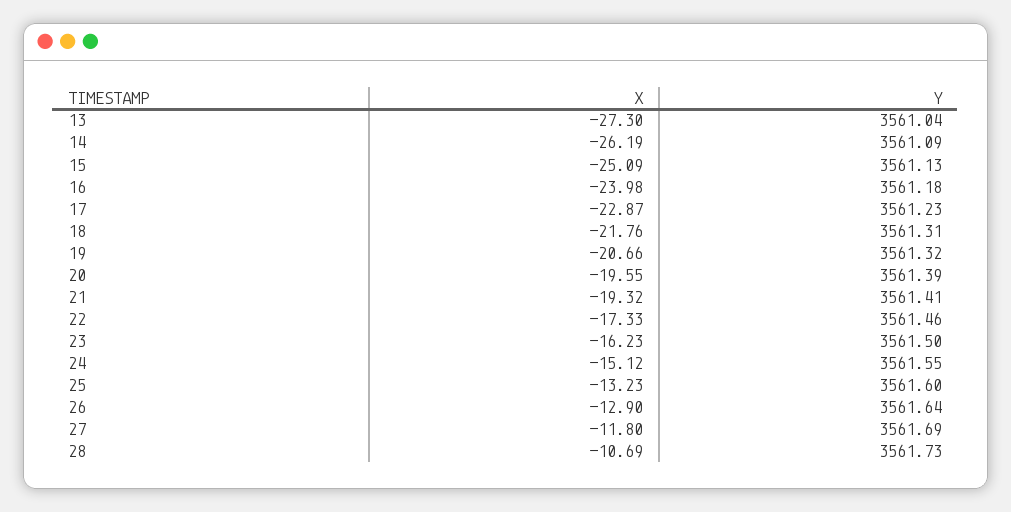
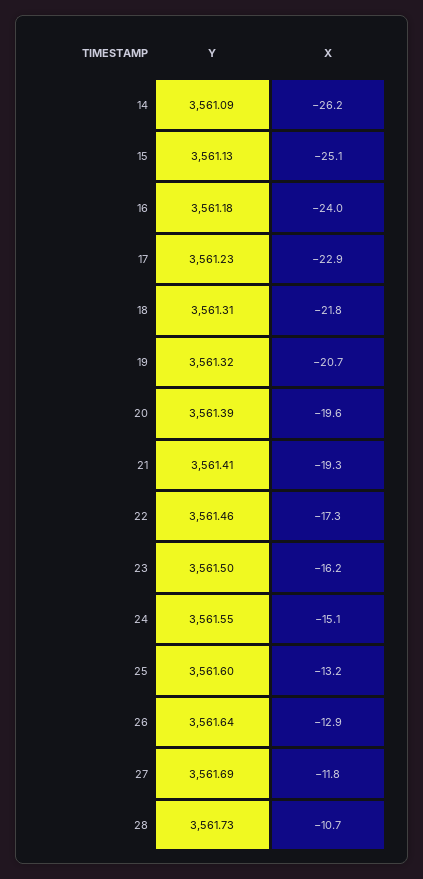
  {
    "X": {
-     "13": -27.3,
      "14": -26.19,
      "15": -25.09,
      "16": -23.98,
      "17": -22.87,
      "18": -21.76,
      "19": -20.66,
      "20": -19.55,
      "21": -19.32,
      "22": -17.33,
      "23": -16.23,
      "24": -15.12,
      "25": -13.23,
      "26": -12.9,
      "27": -11.8,
      "28": -10.69
    },
    "Y": {
-     "13": 3561.04,
      "14": 3561.09,
      "15": 3561.13,
      "16": 3561.18,
      "17": 3561.23,
      "18": 3561.31,
      "19": 3561.32,
      "20": 3561.39,
      "21": 3561.41,
      "22": 3561.46,
      "23": 3561.5,
      "24": 3561.55,
      "25": 3561.6,
      "26": 3561.64,
      "27": 3561.69,
      "28": 3561.73
    }
  }

